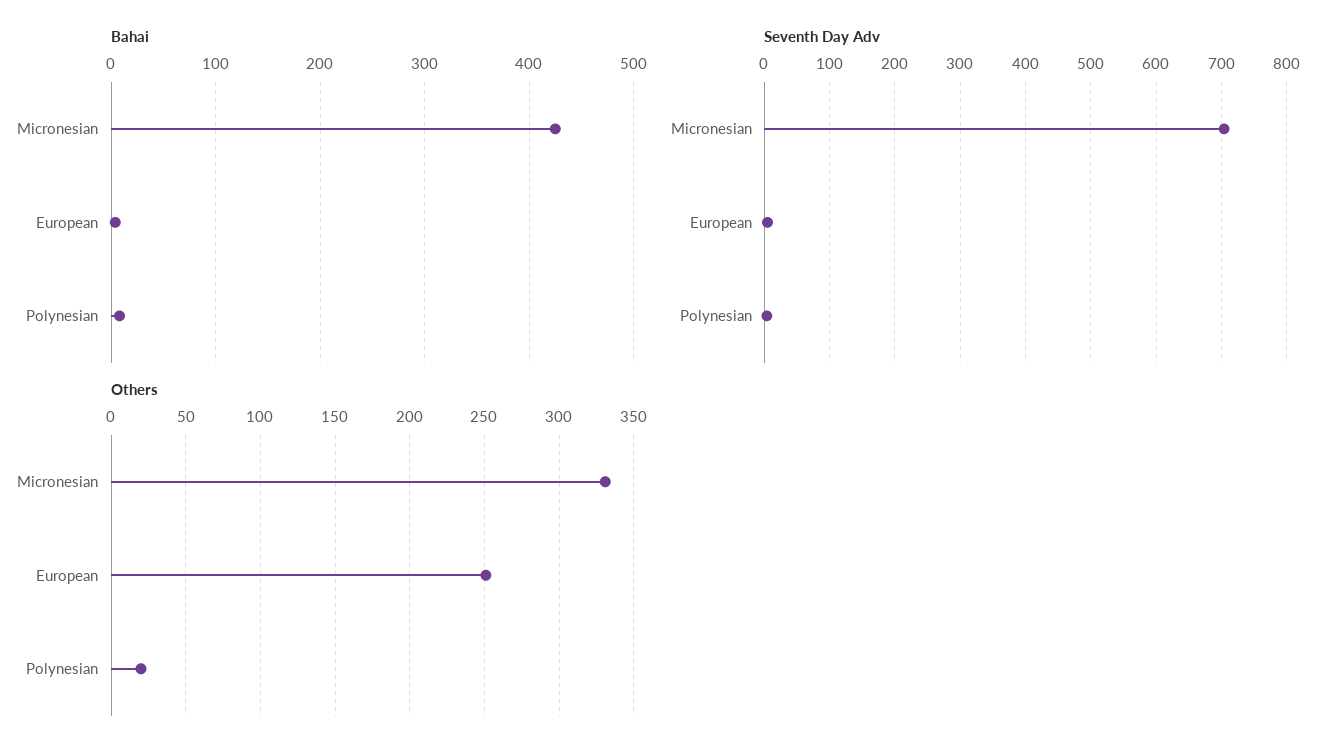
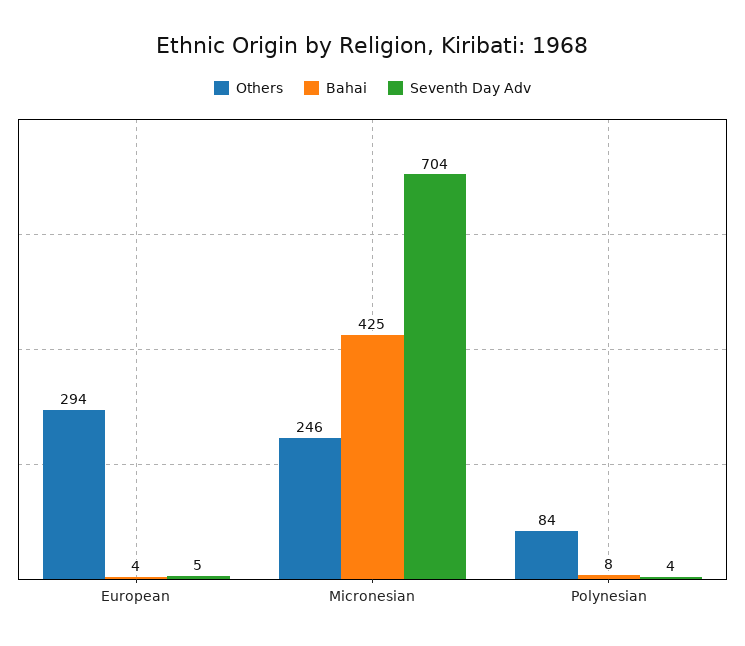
  {
    "Bahai": {
      "Micronesian": 425,
      "European": 4,
      "Polynesian": 8
    },
    "Seventh Day Adv": {
      "Micronesian": 704,
      "European": 5,
      "Polynesian": 4
    },
    "Others": {
-     "Micronesian": 330,
+     "Micronesian": 246,
-     "European": 250,
+     "European": 294,
-     "Polynesian": 20
+     "Polynesian": 84
    }
  }

